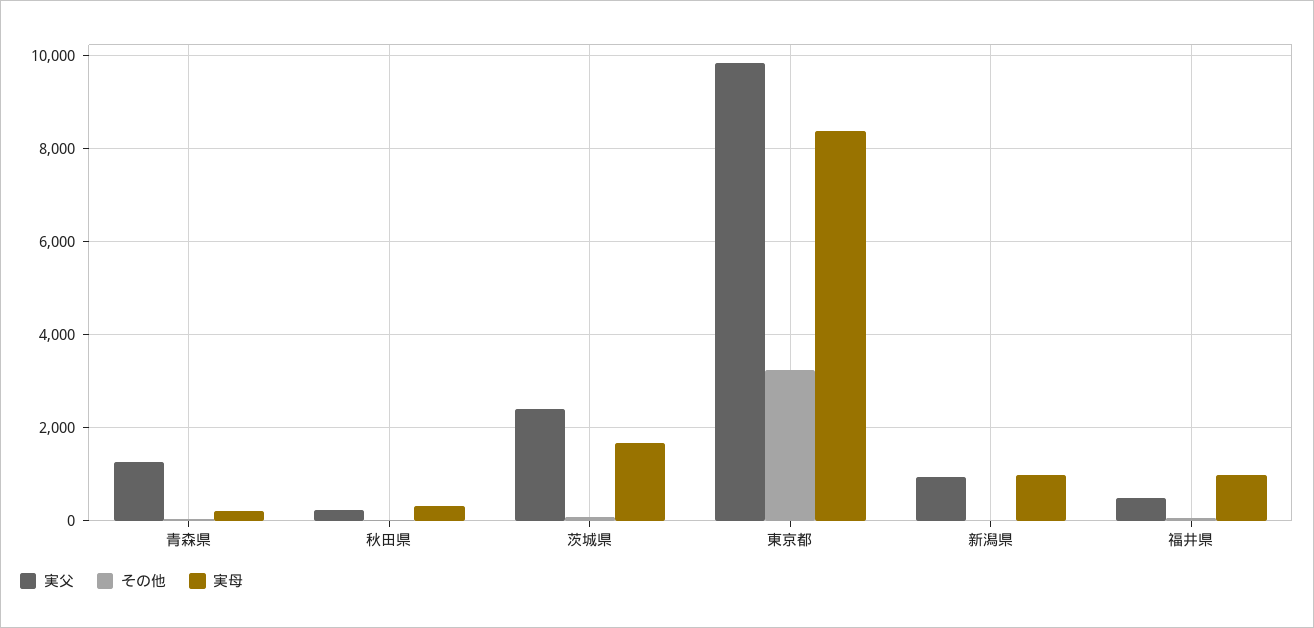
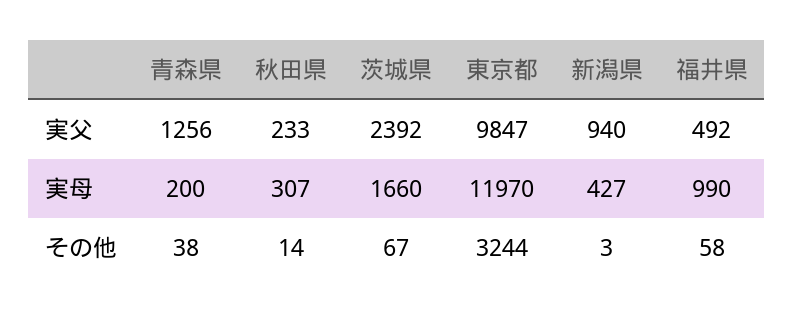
  {
    "実父": {
      "青森県": 1256,
      "秋田県": 233,
      "茨城県": 2392,
      "東京都": 9847,
      "新潟県": 940,
      "福井県": 492
    },
    "その他": {
      "青森県": 38,
      "秋田県": 14,
      "茨城県": 67,
      "東京都": 3244,
      "新潟県": 3,
      "福井県": 58
    },
    "実母": {
      "青森県": 200,
      "秋田県": 307,
      "茨城県": 1660,
-     "東京都": 8400,
+     "東京都": 11970,
-     "新潟県": 1000,
+     "新潟県": 427,
      "福井県": 990
    }
  }

